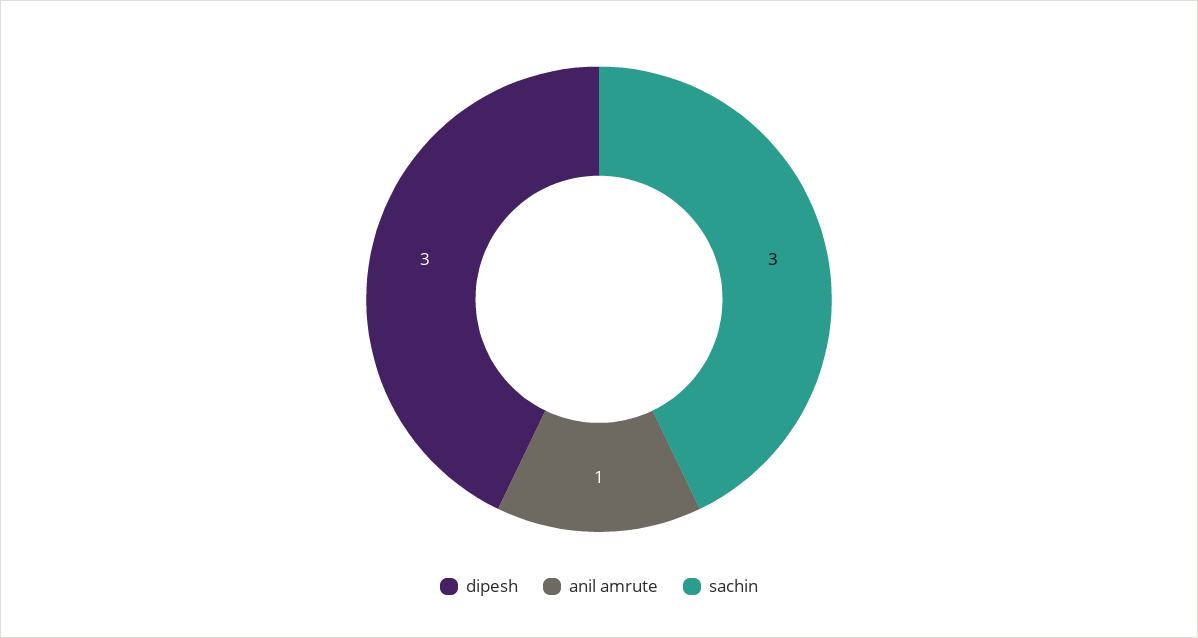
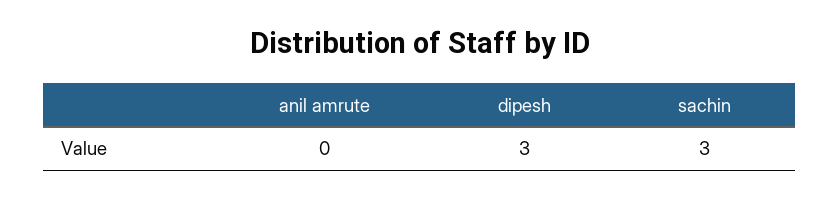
  {
    "dipesh": 3,
-   "anil amrute": 1,
+   "anil amrute": 0,
    "sachin": 3
  }

